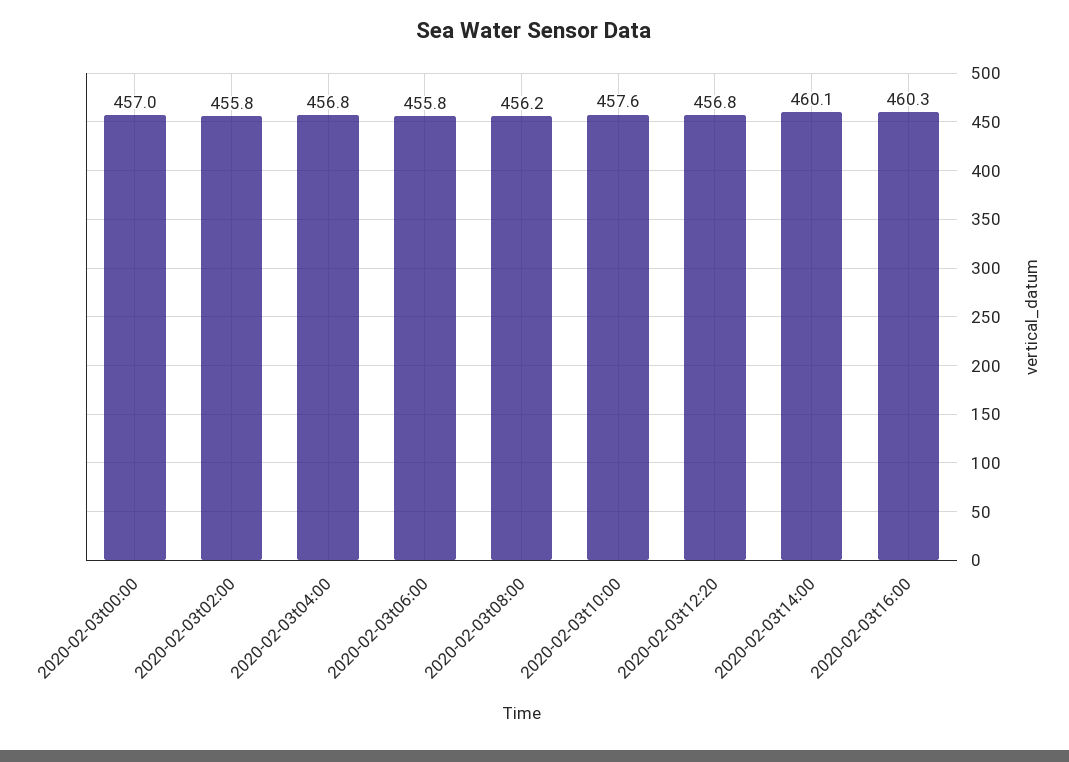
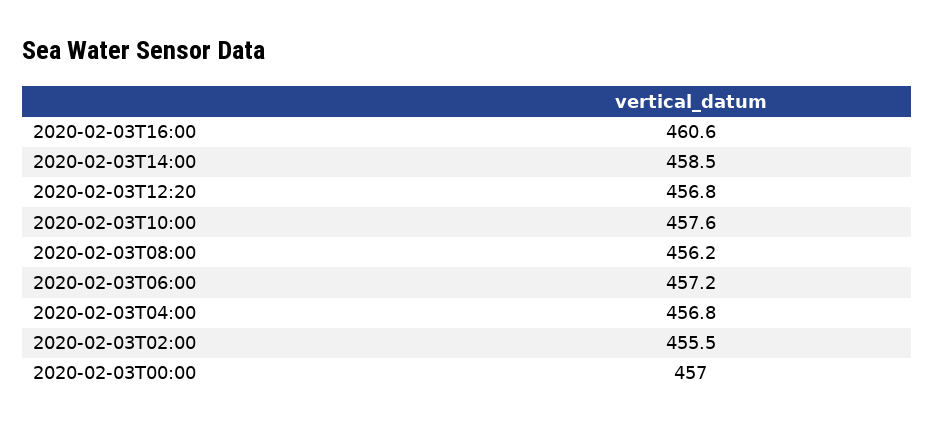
  {
    "2020-02-03t00:00": 457,
-   "2020-02-03t02:00": 455.8,
+   "2020-02-03t02:00": 455.5,
    "2020-02-03t04:00": 456.8,
-   "2020-02-03t06:00": 455.8,
+   "2020-02-03t06:00": 457.2,
    "2020-02-03t08:00": 456.2,
    "2020-02-03t10:00": 457.6,
    "2020-02-03t12:20": 456.8,
-   "2020-02-03t14:00": 460.1,
+   "2020-02-03t14:00": 458.5,
-   "2020-02-03t16:00": 460.3
+   "2020-02-03t16:00": 460.6
  }

